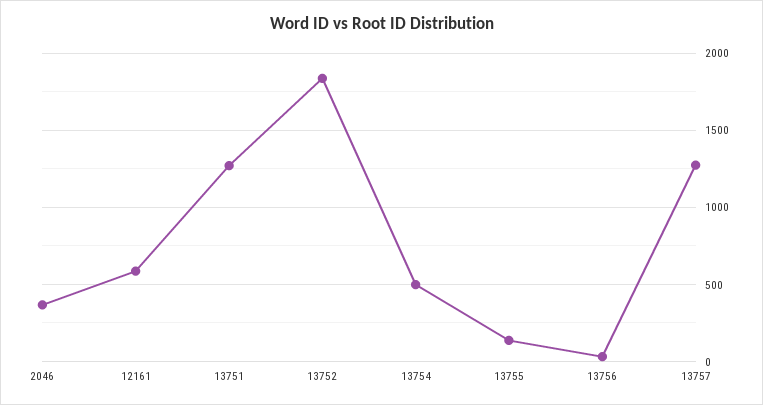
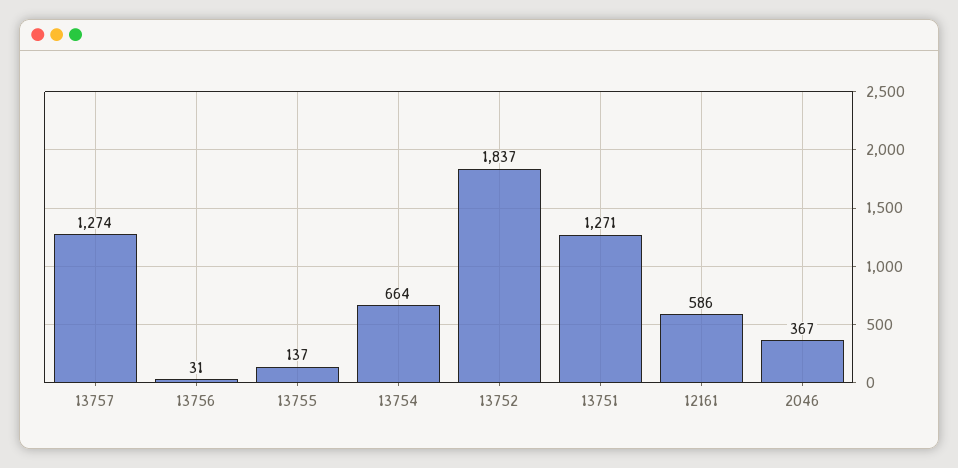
  {
    "2046": 367,
    "12161": 586,
    "13751": 1271,
    "13752": 1837,
-   "13754": 500,
+   "13754": 664,
    "13755": 137,
    "13756": 31,
    "13757": 1274
  }

